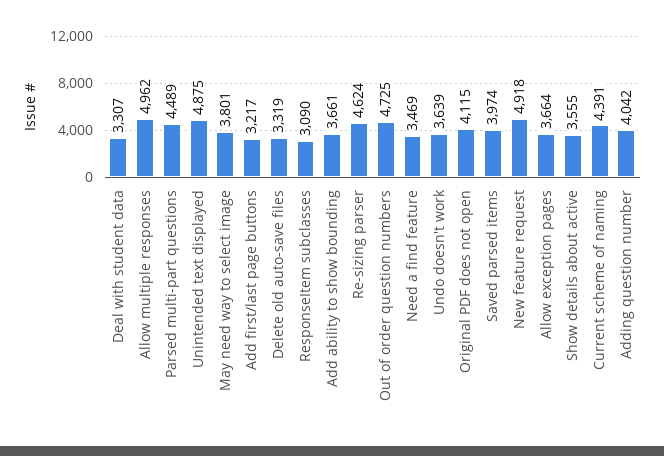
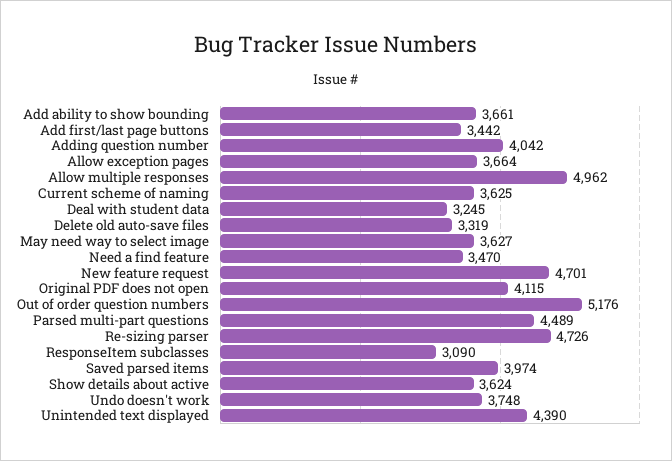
  {
-   "Deal with student data": 3307,
+   "Deal with student data": 3245,
    "Allow multiple responses": 4962,
    "Parsed multi-part questions": 4489,
-   "Unintended text displayed": 4875,
+   "Unintended text displayed": 4390,
-   "May need way to select image": 3801,
+   "May need way to select image": 3627,
-   "Add first/last page buttons": 3217,
+   "Add first/last page buttons": 3442,
    "Delete old auto-save files": 3319,
    "ResponseItem subclasses": 3090,
    "Add ability to show bounding": 3661,
-   "Re-sizing parser": 4624,
+   "Re-sizing parser": 4726,
-   "Out of order question numbers": 4725,
+   "Out of order question numbers": 5176,
-   "Need a find feature": 3469,
+   "Need a find feature": 3470,
-   "Undo doesn't work": 3639,
+   "Undo doesn't work": 3748,
    "Original PDF does not open": 4115,
    "Saved parsed items": 3974,
-   "New feature request": 4918,
+   "New feature request": 4701,
    "Allow exception pages": 3664,
-   "Show details about active": 3555,
+   "Show details about active": 3624,
-   "Current scheme of naming": 4391,
+   "Current scheme of naming": 3625,
    "Adding question number": 4042
  }

